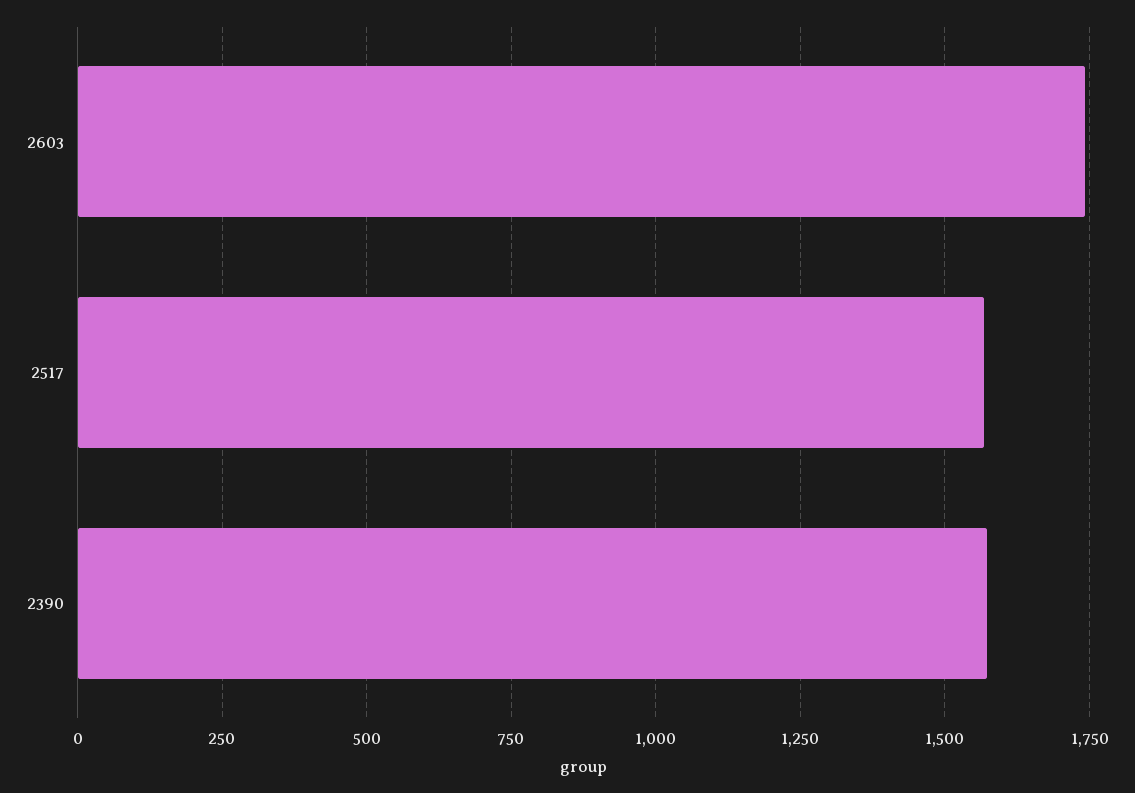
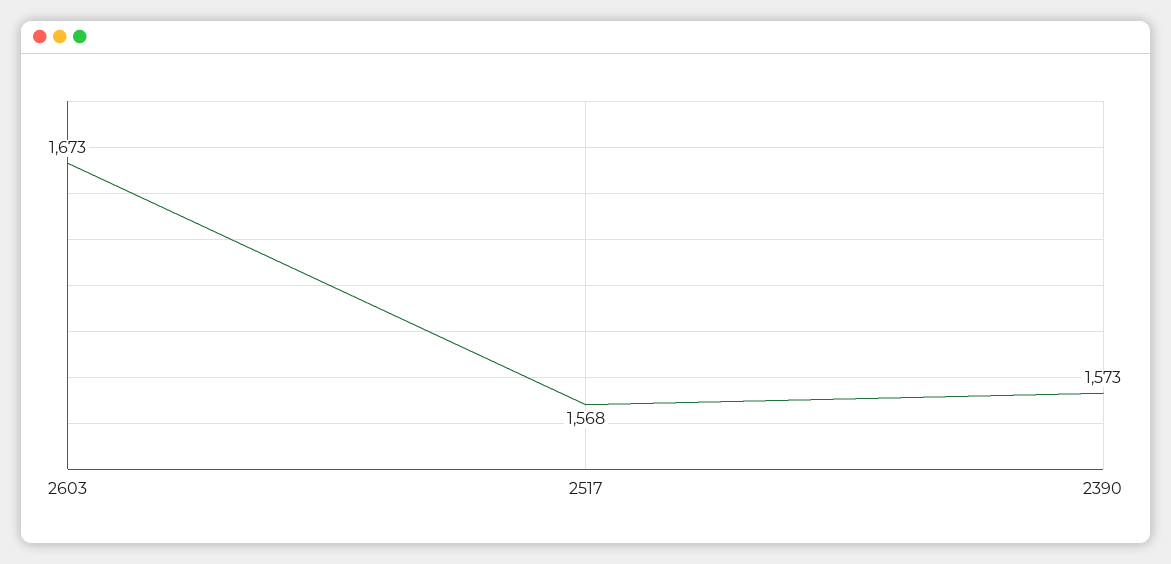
  {
-   "2603": 1750,
+   "2603": 1673,
    "2517": 1568,
    "2390": 1573
  }

